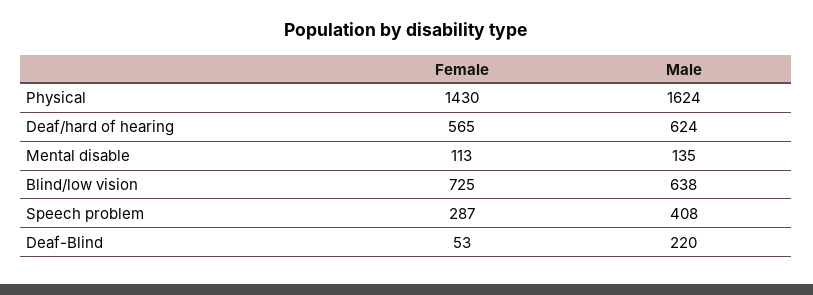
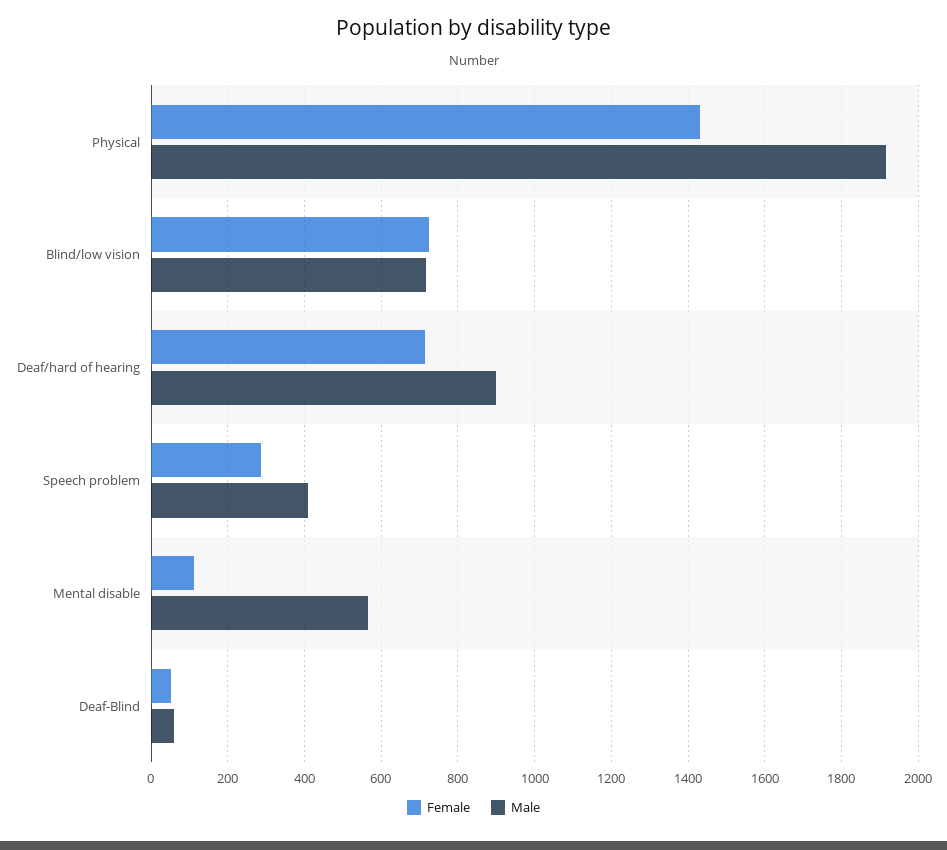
  {
    "Female": {
      "Physical": 1430,
-     "Deaf/hard of hearing": 565,
+     "Deaf/hard of hearing": 720,
      "Mental disable": 113,
      "Blind/low vision": 725,
      "Speech problem": 287,
      "Deaf-Blind": 53
    },
    "Male": {
-     "Physical": 1624,
+     "Physical": 1920,
-     "Deaf/hard of hearing": 624,
+     "Deaf/hard of hearing": 900,
-     "Mental disable": 135,
+     "Mental disable": 560,
-     "Blind/low vision": 638,
+     "Blind/low vision": 720,
      "Speech problem": 408,
-     "Deaf-Blind": 220
+     "Deaf-Blind": 60
    }
  }

